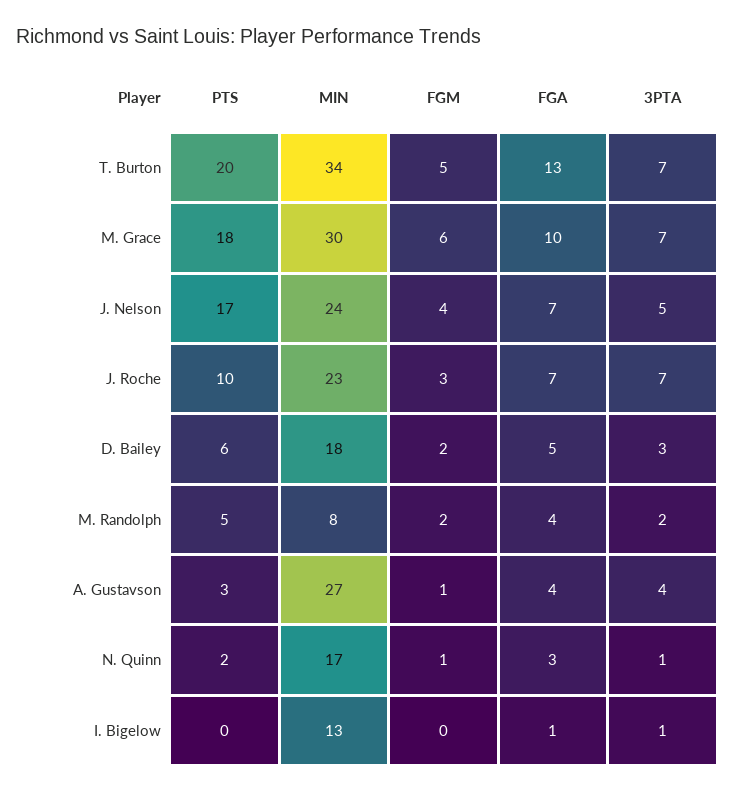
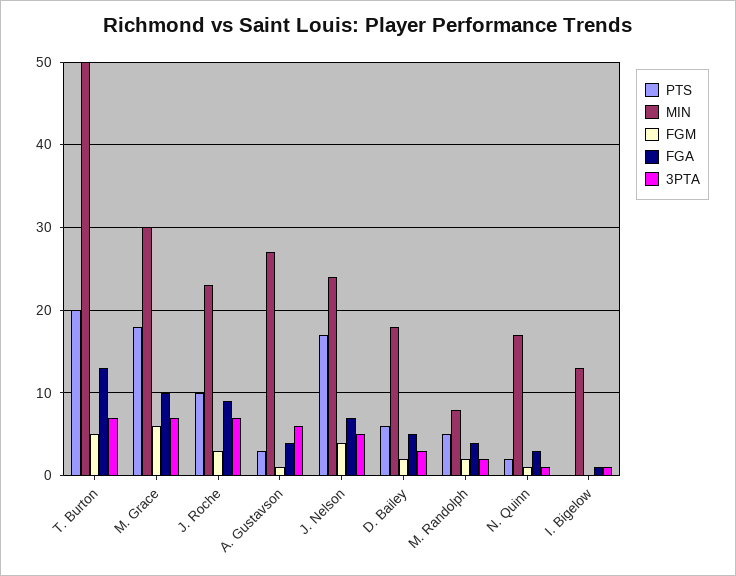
  {
    "PTS": {
      "T. Burton": 20,
      "M. Grace": 18,
      "J. Nelson": 17,
      "J. Roche": 10,
      "D. Bailey": 6,
      "M. Randolph": 5,
      "A. Gustavson": 3,
      "N. Quinn": 2,
      "I. Bigelow": 0
    },
    "MIN": {
-     "T. Burton": 34,
+     "T. Burton": 50,
      "M. Grace": 30,
      "J. Nelson": 24,
      "J. Roche": 23,
      "D. Bailey": 18,
      "M. Randolph": 8,
      "A. Gustavson": 27,
      "N. Quinn": 17,
      "I. Bigelow": 13
    },
    "FGM": {
      "T. Burton": 5,
      "M. Grace": 6,
      "J. Nelson": 4,
      "J. Roche": 3,
      "D. Bailey": 2,
      "M. Randolph": 2,
      "A. Gustavson": 1,
      "N. Quinn": 1,
      "I. Bigelow": 0
    },
    "FGA": {
      "T. Burton": 13,
      "M. Grace": 10,
      "J. Nelson": 7,
-     "J. Roche": 7,
+     "J. Roche": 9,
      "D. Bailey": 5,
      "M. Randolph": 4,
      "A. Gustavson": 4,
      "N. Quinn": 3,
      "I. Bigelow": 1
    },
    "3PTA": {
      "T. Burton": 7,
      "M. Grace": 7,
      "J. Nelson": 5,
      "J. Roche": 7,
      "D. Bailey": 3,
      "M. Randolph": 2,
-     "A. Gustavson": 4,
+     "A. Gustavson": 6,
      "N. Quinn": 1,
      "I. Bigelow": 1
    }
  }

